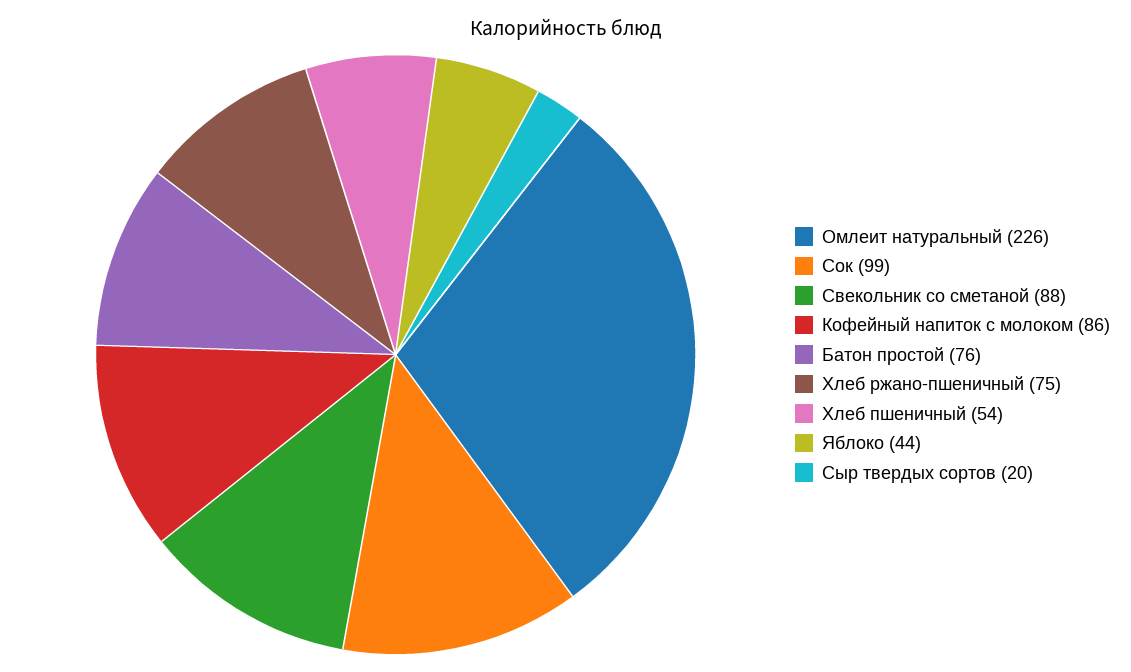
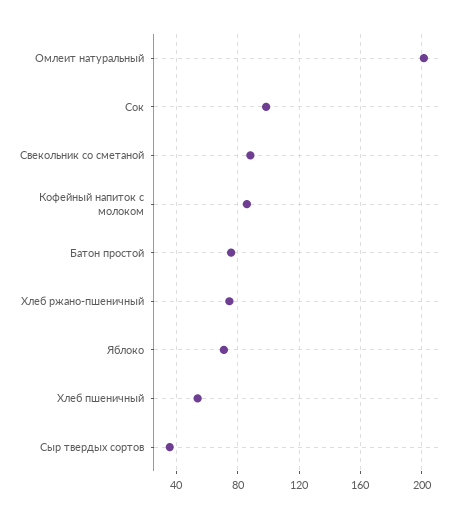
  {
-   "Омлеит натуральный": 226,
+   "Омлеит натуральный": 200,
    "Сок": 99,
    "Свекольник со сметаной": 88,
    "Кофейный напиток с молоком": 86,
    "Батон простой": 76,
    "Хлеб ржано-пшеничный": 75,
    "Хлеб пшеничный": 54,
-   "Яблоко": 44,
+   "Яблоко": 70,
-   "Сыр твердых сортов": 20
+   "Сыр твердых сортов": 35
  }

